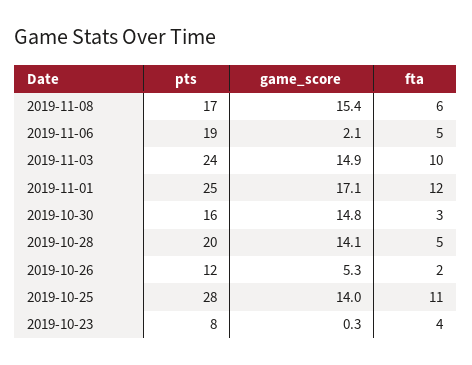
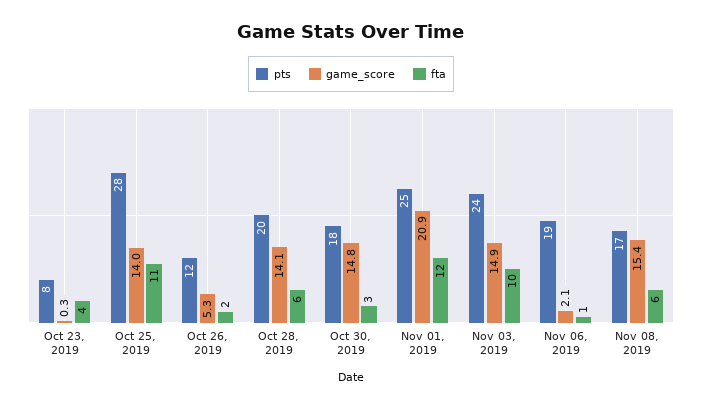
  {
    "pts": {
      "2019-11-08": 17,
      "2019-11-06": 19,
      "2019-11-03": 24,
      "2019-11-01": 25,
-     "2019-10-30": 16,
+     "2019-10-30": 18,
      "2019-10-28": 20,
      "2019-10-26": 12,
      "2019-10-25": 28,
      "2019-10-23": 8
    },
    "game_score": {
      "2019-11-08": 15.4,
      "2019-11-06": 2.1,
      "2019-11-03": 14.9,
-     "2019-11-01": 17.1,
+     "2019-11-01": 20.9,
      "2019-10-30": 14.8,
      "2019-10-28": 14.1,
      "2019-10-26": 5.3,
      "2019-10-25": 14,
      "2019-10-23": 0.3
    },
    "fta": {
      "2019-11-08": 6,
-     "2019-11-06": 5,
+     "2019-11-06": 1,
      "2019-11-03": 10,
      "2019-11-01": 12,
      "2019-10-30": 3,
-     "2019-10-28": 5,
+     "2019-10-28": 6,
      "2019-10-26": 2,
      "2019-10-25": 11,
      "2019-10-23": 4
    }
  }

